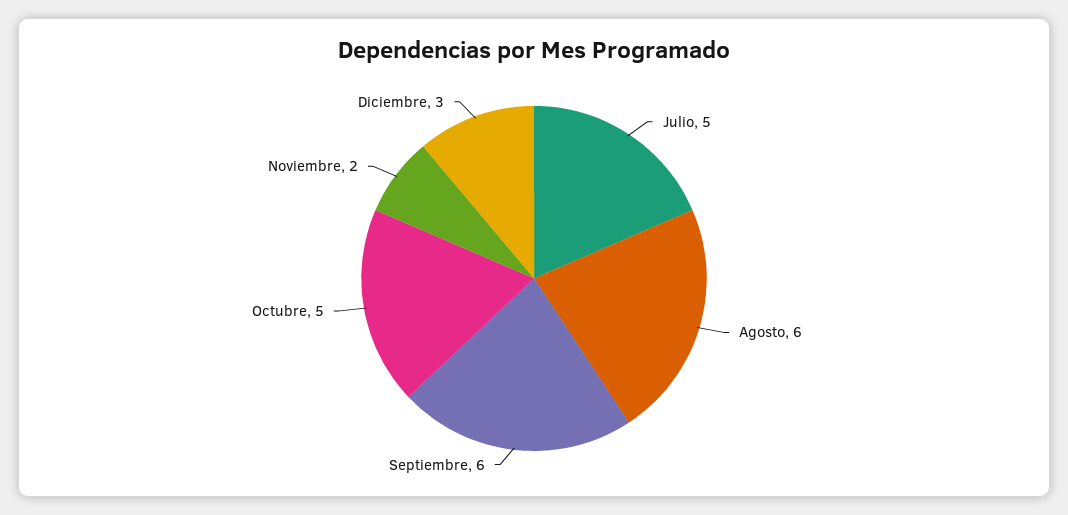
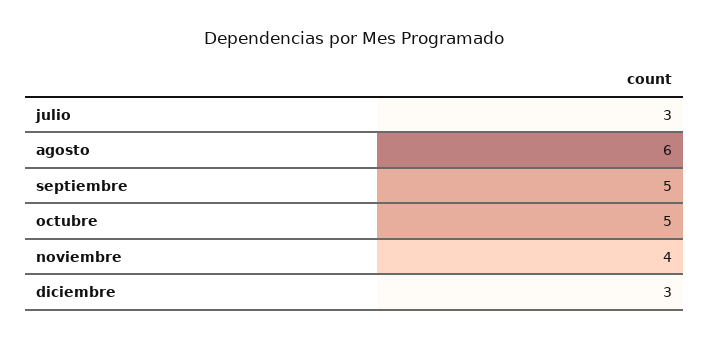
  {
-   "Julio": 5,
+   "Julio": 3,
    "Agosto": 6,
-   "Septiembre": 6,
+   "Septiembre": 5,
    "Octubre": 5,
-   "Noviembre": 2,
+   "Noviembre": 4,
    "Diciembre": 3
  }

